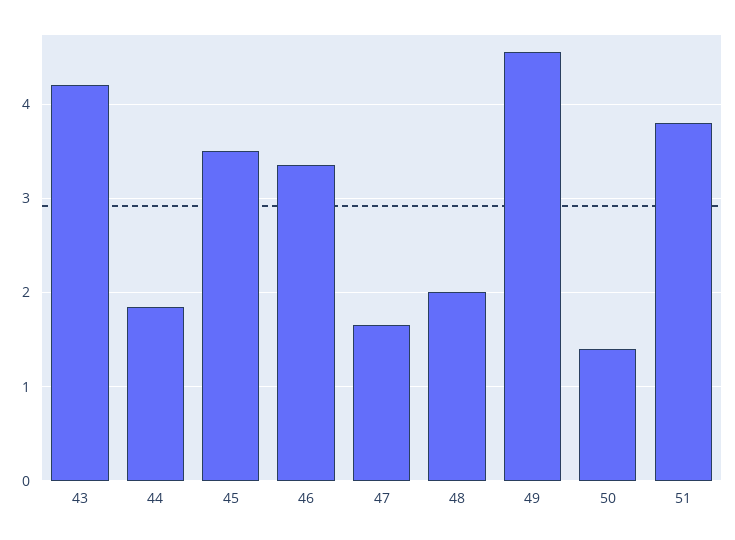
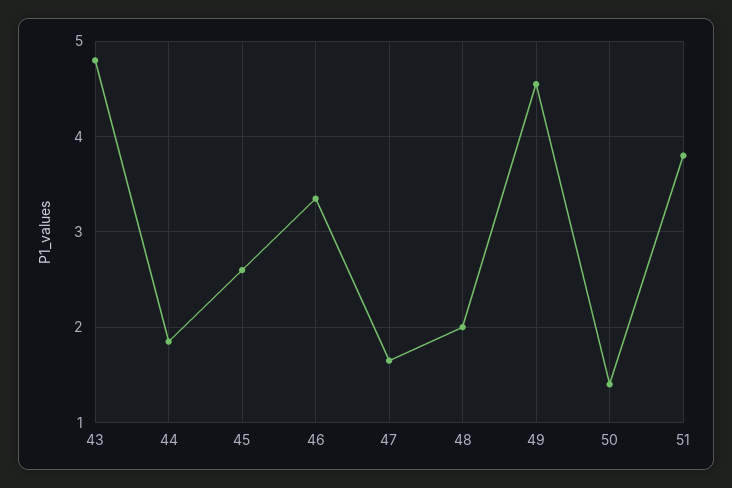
  {
-   "43": 4.2,
+   "43": 4.8,
    "44": 1.9,
-   "45": 3.5,
+   "45": 2.6,
    "46": 3.4,
    "47": 1.7,
    "48": 2,
    "49": 4.6,
    "50": 1.4,
    "51": 3.8
  }

